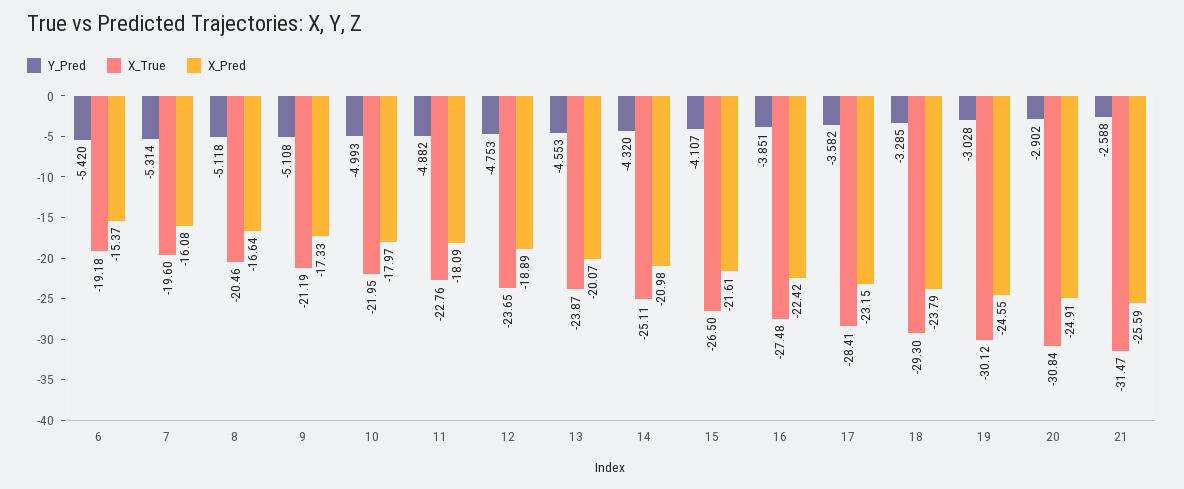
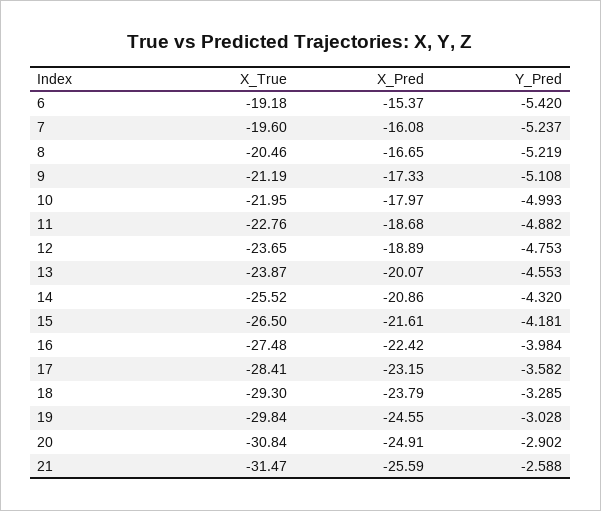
  {
    "Y_Pred": {
      "6": -5.42,
-     "7": -5.314,
+     "7": -5.237,
-     "8": -5.118,
+     "8": -5.219,
      "9": -5.108,
      "10": -4.993,
      "11": -4.882,
      "12": -4.753,
      "13": -4.553,
      "14": -4.32,
-     "15": -4.107,
+     "15": -4.181,
-     "16": -3.851,
+     "16": -3.984,
      "17": -3.582,
      "18": -3.285,
      "19": -3.028,
      "20": -2.902,
      "21": -2.588
    },
    "X_True": {
      "6": -19.18,
      "7": -19.6,
      "8": -20.46,
      "9": -21.19,
      "10": -21.95,
      "11": -22.76,
      "12": -23.65,
      "13": -23.87,
-     "14": -25.11,
+     "14": -25.52,
      "15": -26.5,
      "16": -27.48,
      "17": -28.41,
      "18": -29.3,
-     "19": -30.12,
+     "19": -29.84,
      "20": -30.84,
      "21": -31.47
    },
    "X_Pred": {
      "6": -15.37,
      "7": -16.08,
-     "8": -16.64,
+     "8": -16.65,
      "9": -17.33,
      "10": -17.97,
-     "11": -18.09,
+     "11": -18.68,
      "12": -18.89,
      "13": -20.07,
-     "14": -20.98,
+     "14": -20.86,
      "15": -21.61,
      "16": -22.42,
      "17": -23.15,
      "18": -23.79,
      "19": -24.55,
      "20": -24.91,
      "21": -25.59
    }
  }

